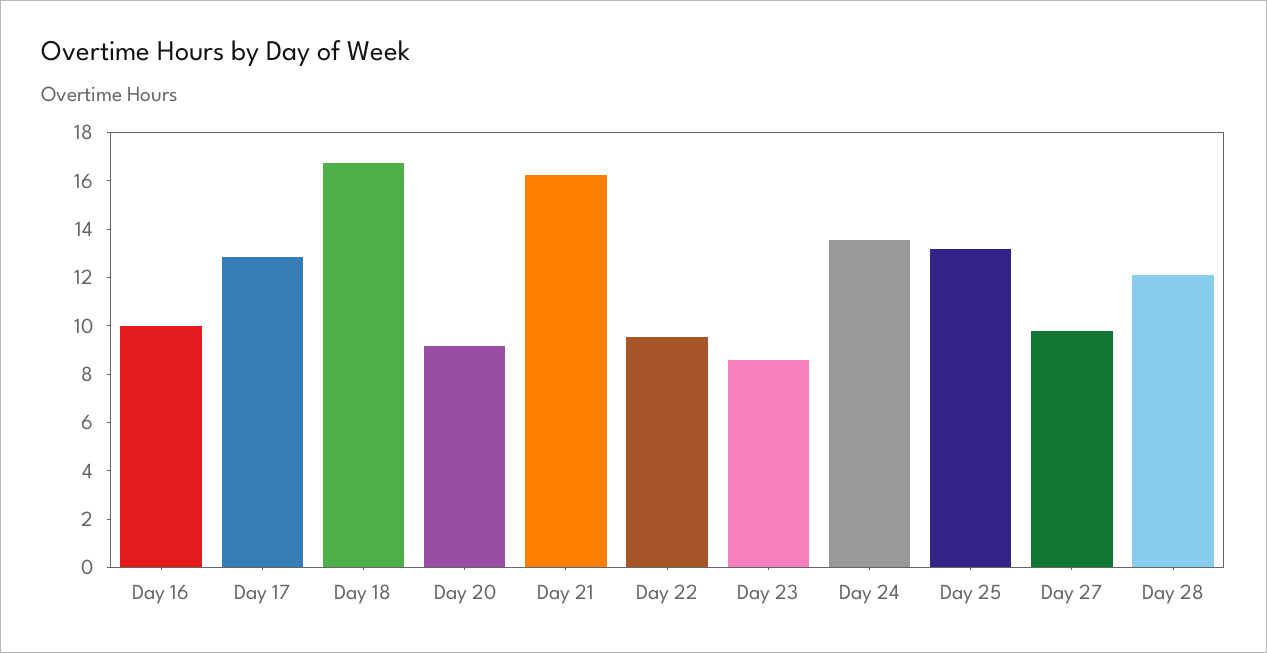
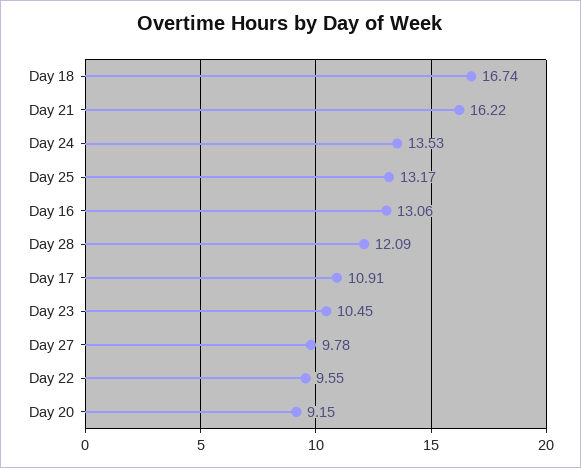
  {
-   "Day 16": 10,
+   "Day 16": 13.06,
-   "Day 17": 13,
+   "Day 17": 10.91,
    "Day 18": 16.74,
    "Day 20": 9.15,
    "Day 21": 16.22,
    "Day 22": 9.55,
-   "Day 23": 8.5,
+   "Day 23": 10.45,
    "Day 24": 13.53,
    "Day 25": 13.17,
    "Day 27": 9.78,
    "Day 28": 12.09
  }

